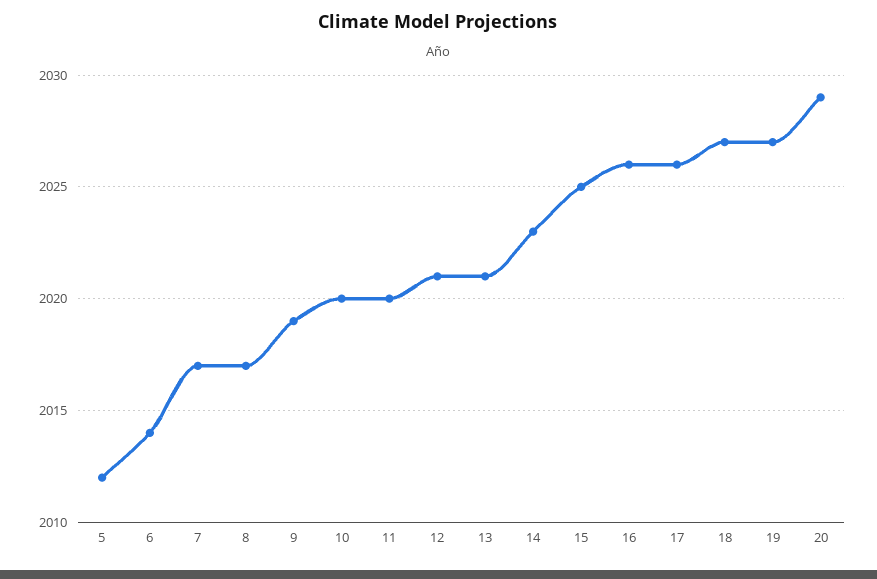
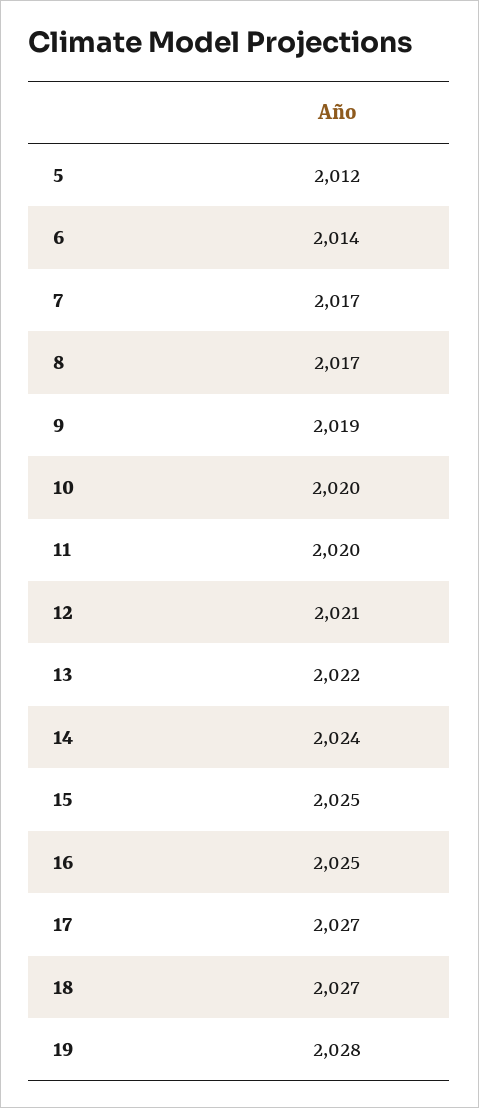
  {
    "5": 2012,
    "6": 2014,
    "7": 2017,
    "8": 2017,
    "9": 2019,
    "10": 2020,
    "11": 2020,
    "12": 2021,
-   "13": 2021,
+   "13": 2022,
-   "14": 2023,
+   "14": 2024,
    "15": 2025,
-   "16": 2026,
+   "16": 2025,
-   "17": 2026,
+   "17": 2027,
    "18": 2027,
-   "19": 2027,
+   "19": 2028
-   "20": 2029
  }

